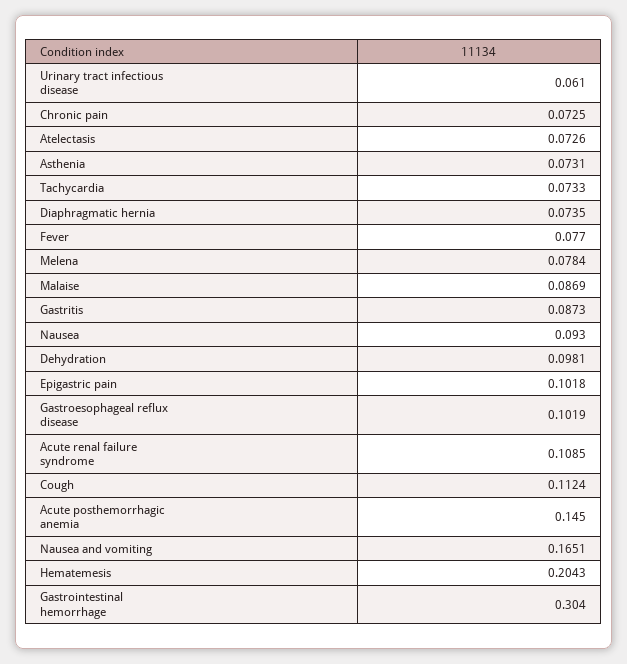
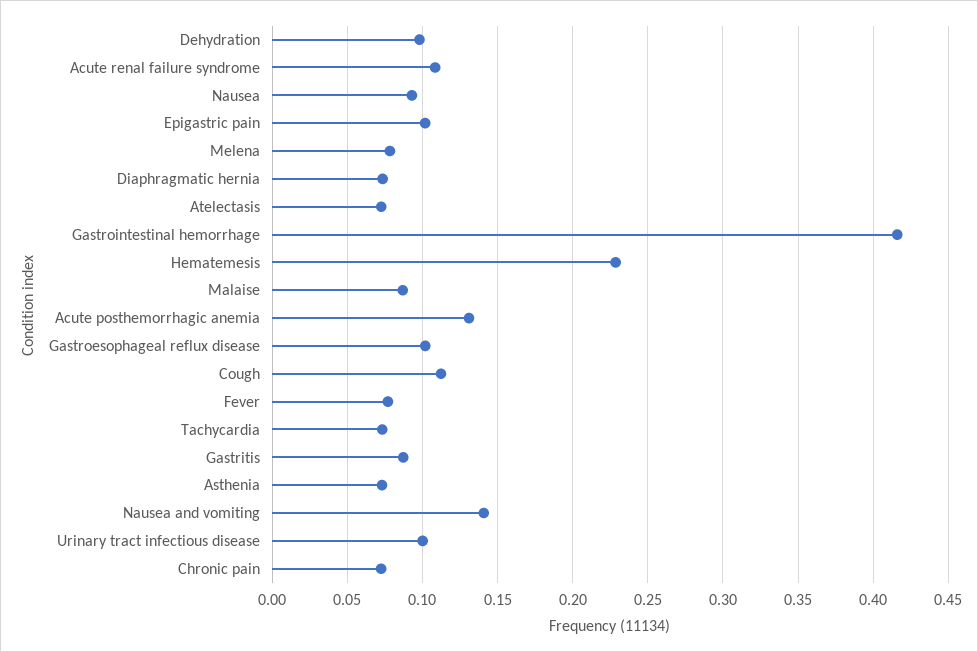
  {
-   "Urinary tract infectious disease": 0.061,
+   "Urinary tract infectious disease": 0.1,
    "Chronic pain": 0.0725,
    "Atelectasis": 0.0726,
    "Asthenia": 0.0731,
    "Tachycardia": 0.0733,
    "Diaphragmatic hernia": 0.0735,
    "Fever": 0.077,
    "Melena": 0.0784,
    "Malaise": 0.0869,
    "Gastritis": 0.0873,
    "Nausea": 0.093,
    "Dehydration": 0.0981,
    "Epigastric pain": 0.1018,
    "Gastroesophageal reflux disease": 0.1019,
    "Acute renal failure syndrome": 0.1085,
    "Cough": 0.1124,
-   "Acute posthemorrhagic anemia": 0.145,
+   "Acute posthemorrhagic anemia": 0.13,
-   "Nausea and vomiting": 0.1651,
+   "Nausea and vomiting": 0.14,
-   "Hematemesis": 0.2043,
+   "Hematemesis": 0.23,
-   "Gastrointestinal hemorrhage": 0.304
+   "Gastrointestinal hemorrhage": 0.415
  }

